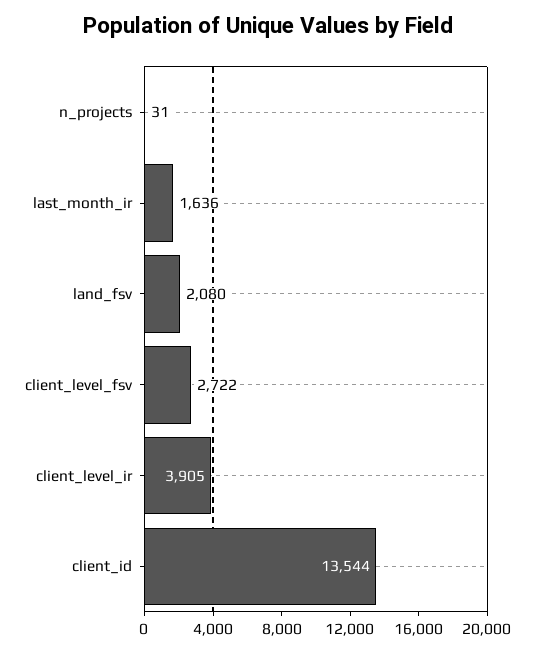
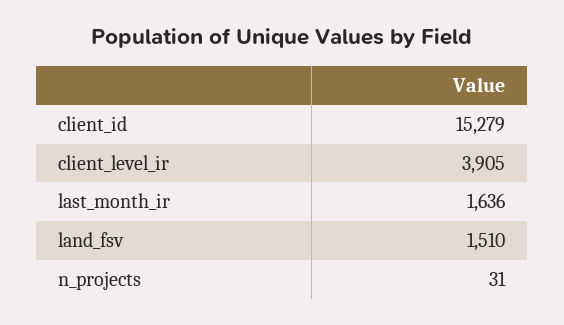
  {
    "n_projects": 31,
    "last_month_ir": 1636,
-   "land_fsv": 2080,
+   "land_fsv": 1510,
-   "client_level_fsv": 2722,
    "client_level_ir": 3905,
-   "client_id": 13544
+   "client_id": 15279
  }

